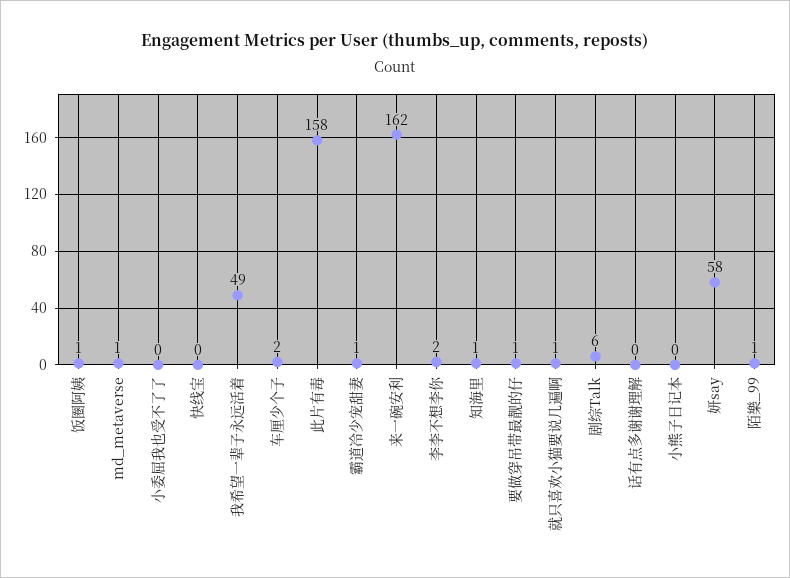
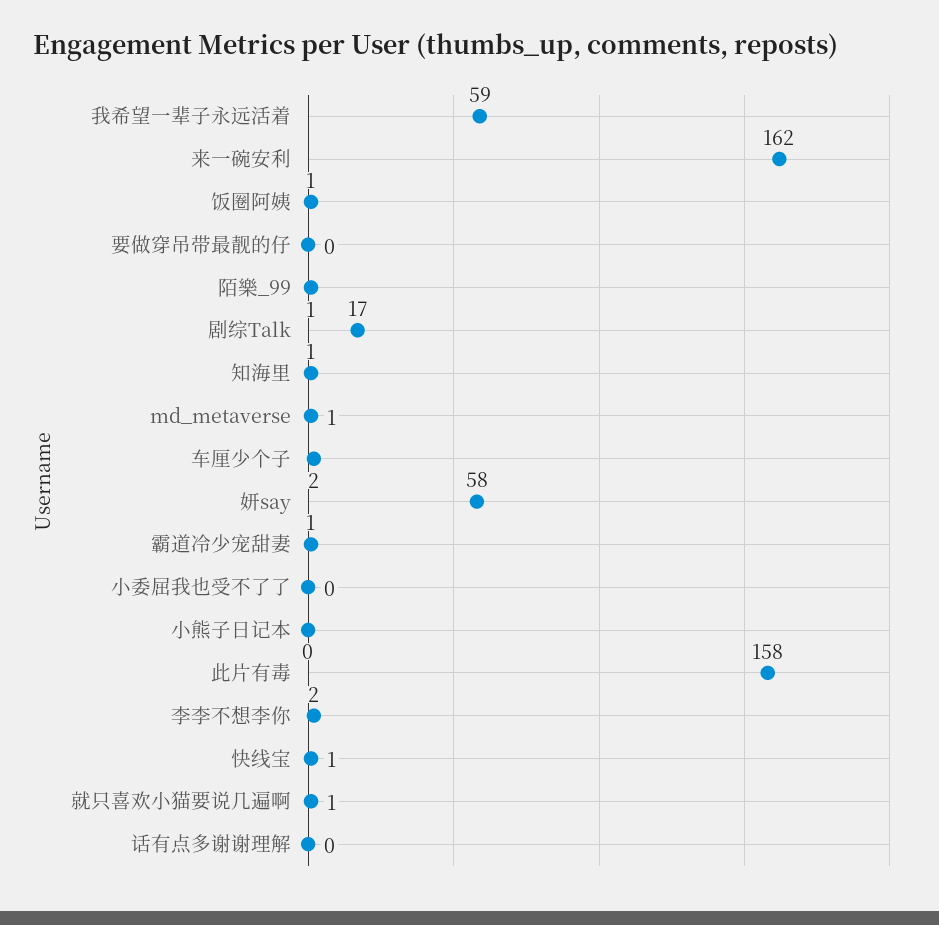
  {
    "饭圈阿姨": 1,
    "md_metaverse": 1,
    "小委屈我也受不了了": 0,
-   "快线宝": 0,
+   "快线宝": 1,
-   "我希望一辈子永远活着": 49,
+   "我希望一辈子永远活着": 59,
    "车厘少个子": 2,
    "此片有毒": 158,
    "霸道冷少宠甜妻": 1,
    "来一碗安利": 162,
    "李李不想李你": 2,
    "知海里": 1,
-   "要做穿吊带最靓的仔": 1,
+   "要做穿吊带最靓的仔": 0,
    "就只喜欢小猫要说几遍啊": 1,
-   "剧综Talk": 6,
+   "剧综Talk": 17,
    "话有点多谢谢理解": 0,
    "小熊子日记本": 0,
    "妍say": 58,
    "陌樂_99": 1
  }

